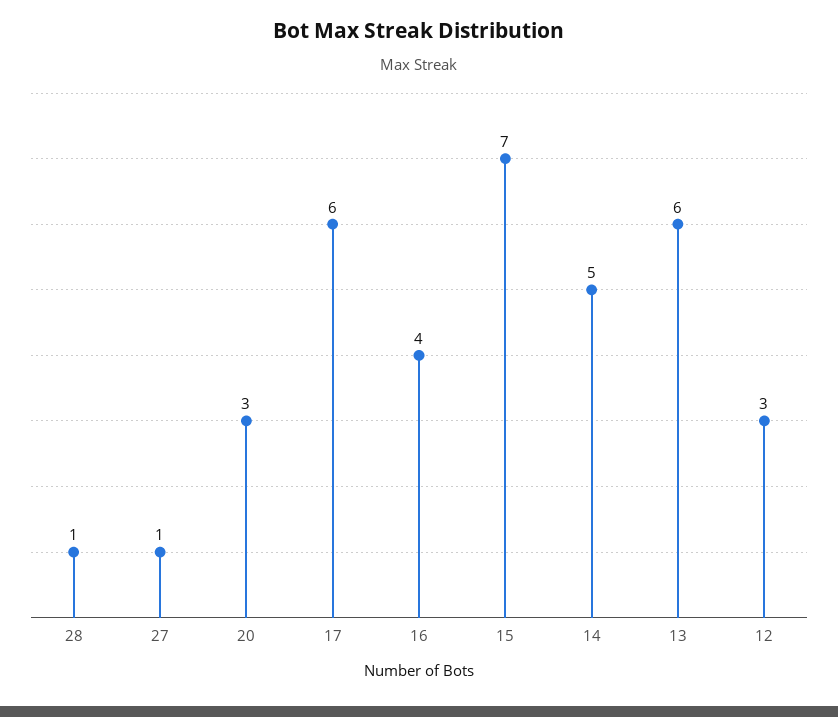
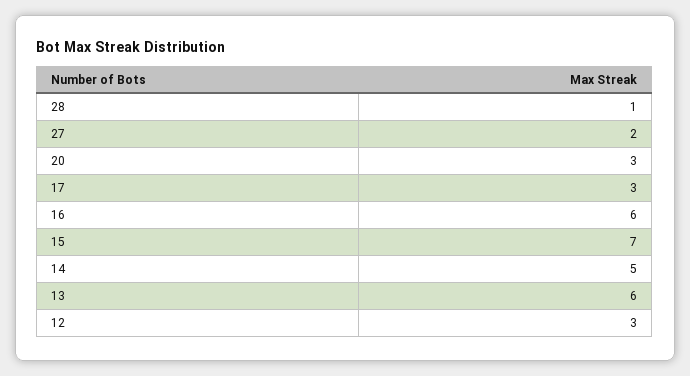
  {
    "28": 1,
-   "27": 1,
+   "27": 2,
    "20": 3,
-   "17": 6,
+   "17": 3,
-   "16": 4,
+   "16": 6,
    "15": 7,
    "14": 5,
    "13": 6,
    "12": 3
  }

